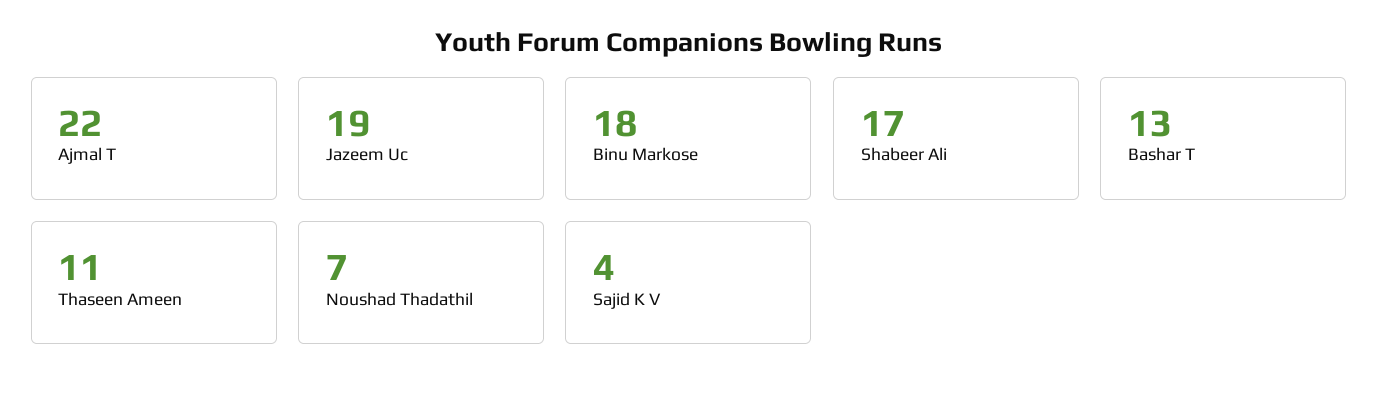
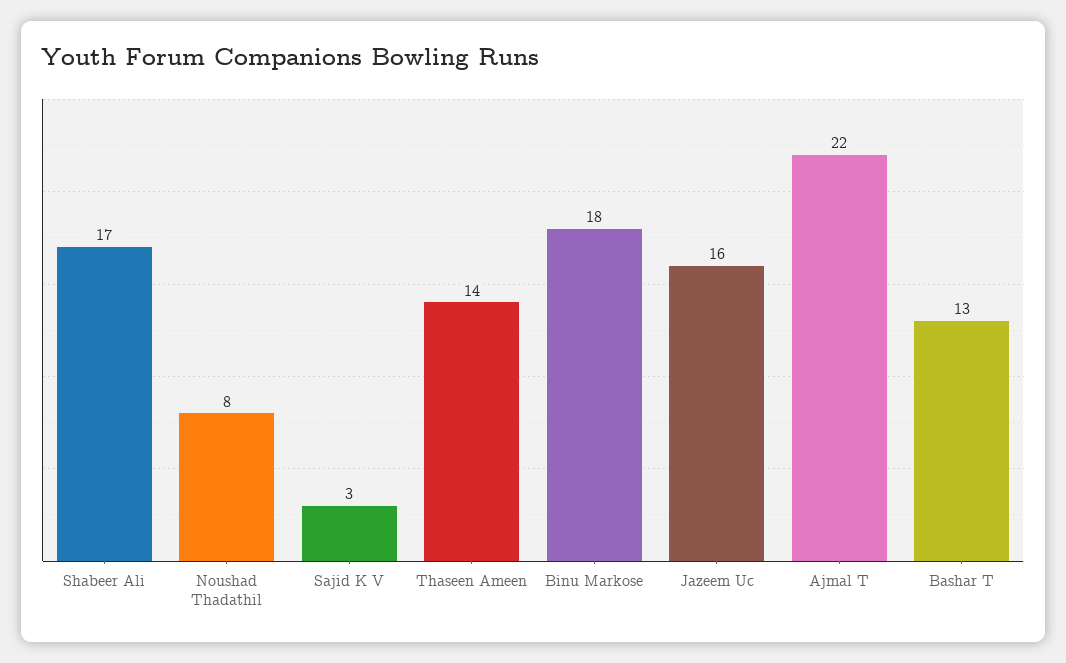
  {
    "Ajmal T": 22,
-   "Jazeem Uc": 19,
+   "Jazeem Uc": 16,
    "Binu Markose": 18,
    "Shabeer Ali": 17,
    "Bashar T": 13,
-   "Thaseen Ameen": 11,
+   "Thaseen Ameen": 14,
-   "Noushad Thadathil": 7,
+   "Noushad Thadathil": 8,
-   "Sajid K V": 4
+   "Sajid K V": 3
  }

